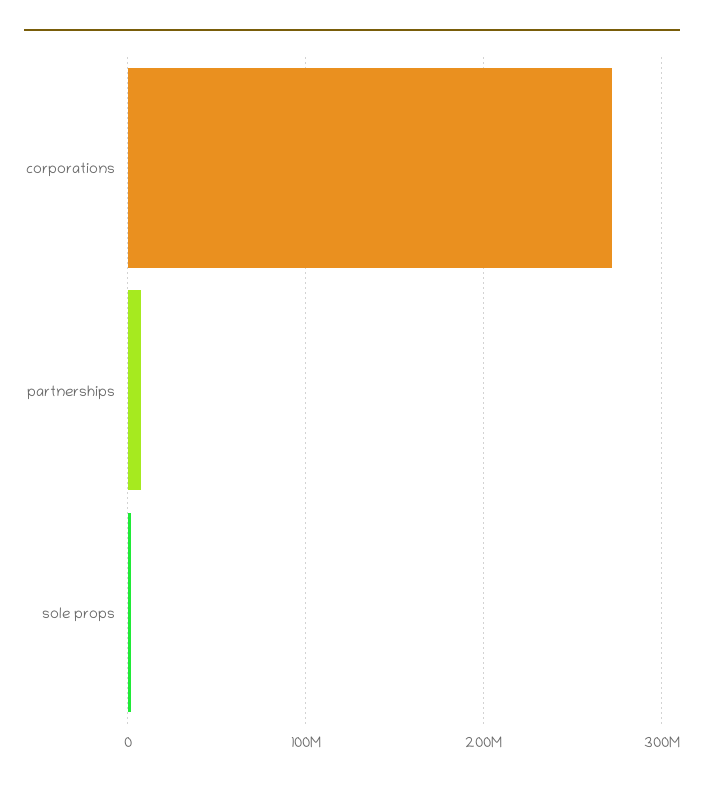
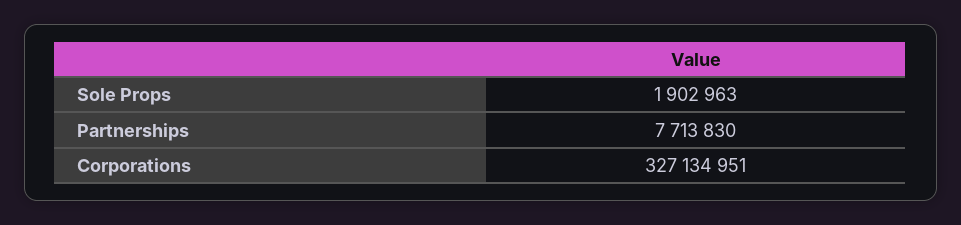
  {
-   "corporations": 270000000,
+   "corporations": 327134951,
    "partnerships": 7713830,
    "sole props": 1902963
  }

